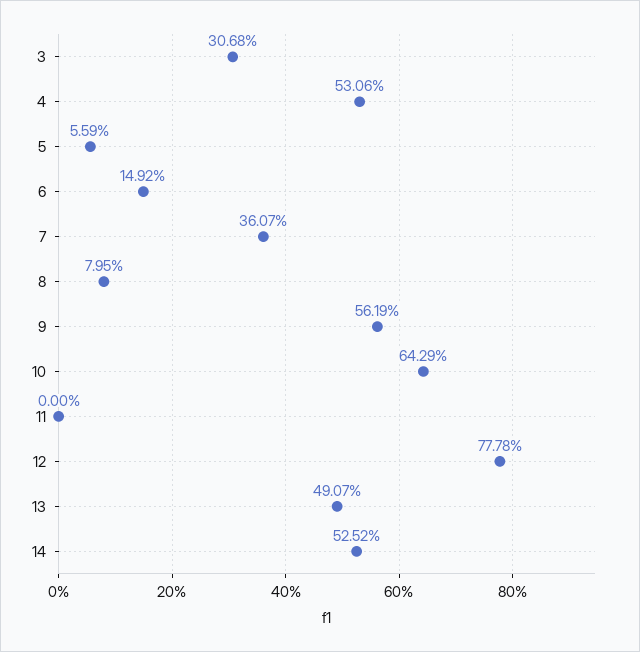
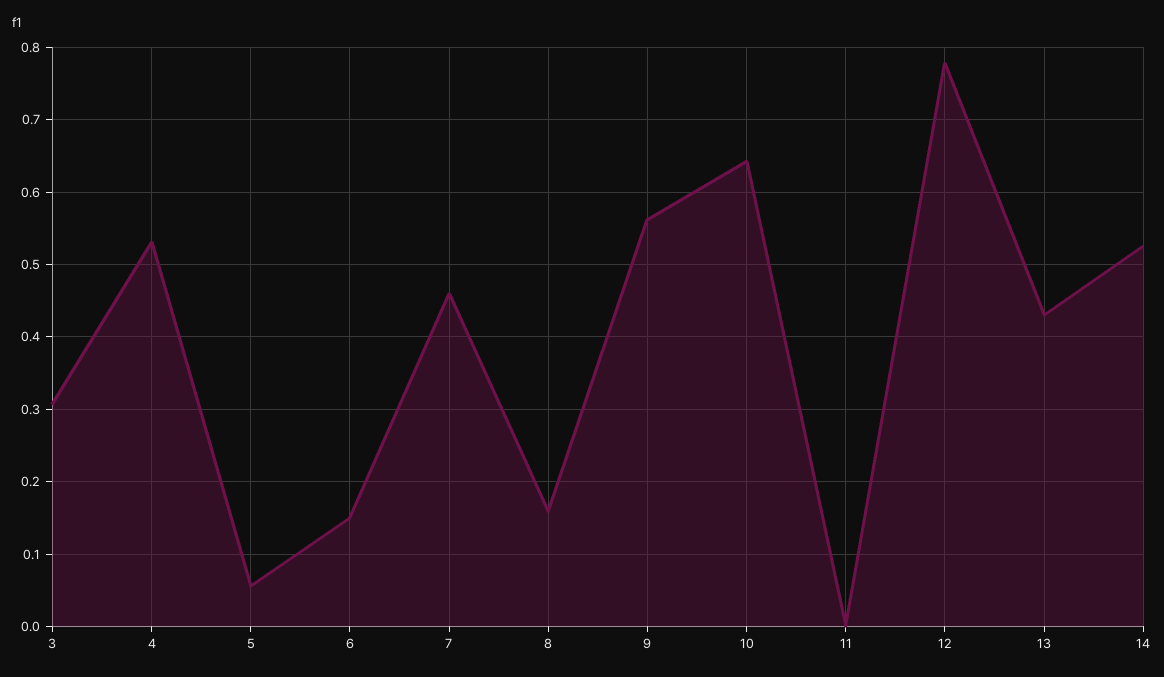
  {
    "3": 0.3068,
    "4": 0.5306,
    "5": 0.0559,
    "6": 0.1492,
-   "7": 0.3607,
+   "7": 0.46,
-   "8": 0.0795,
+   "8": 0.16,
    "9": 0.5619,
    "10": 0.6429,
    "11": 0,
    "12": 0.7778,
-   "13": 0.4907,
+   "13": 0.43,
    "14": 0.5252
  }

